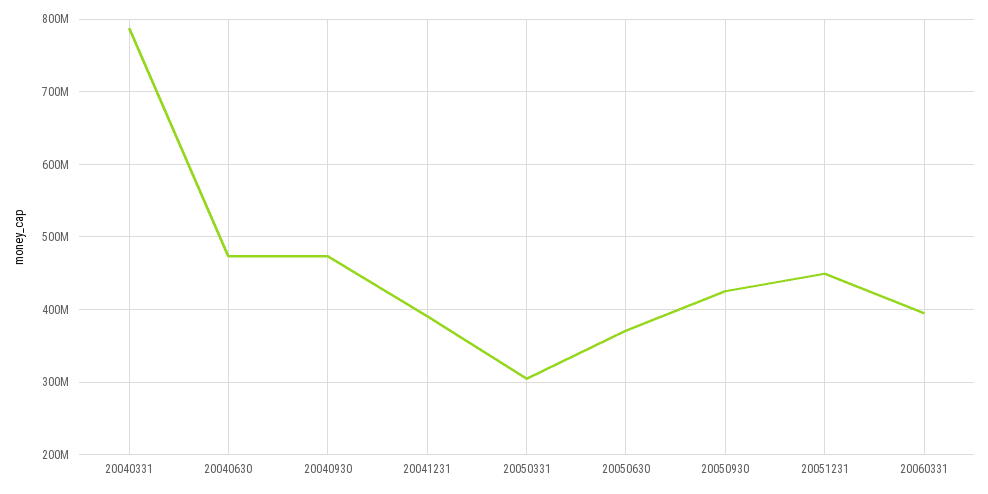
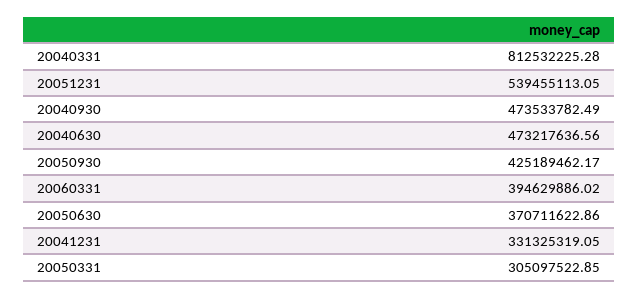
  {
-   "20040331": 790000000,
+   "20040331": 812532225.28,
    "20040630": 473217636.56,
    "20040930": 473533782.49,
-   "20041231": 390000000,
+   "20041231": 331325319.05,
    "20050331": 305097522.85,
    "20050630": 370711622.86,
    "20050930": 425189462.17,
-   "20051231": 450000000,
+   "20051231": 539455113.05,
    "20060331": 394629886.02
  }

